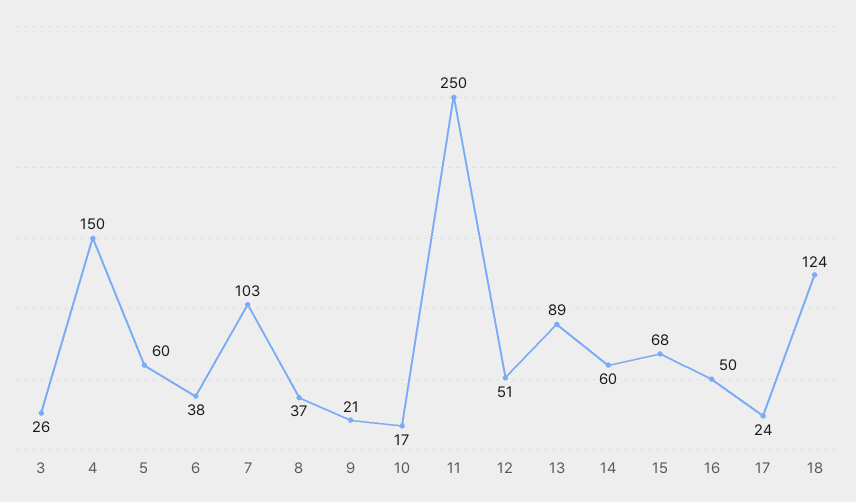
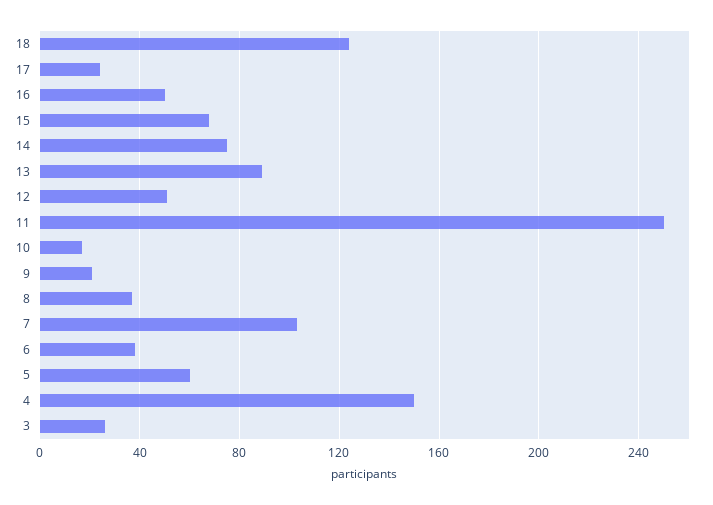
  {
    "3": 26,
    "4": 150,
    "5": 60,
    "6": 38,
    "7": 103,
    "8": 37,
    "9": 21,
    "10": 17,
    "11": 250,
    "12": 51,
    "13": 89,
-   "14": 60,
+   "14": 75,
    "15": 68,
    "16": 50,
    "17": 24,
    "18": 124
  }

